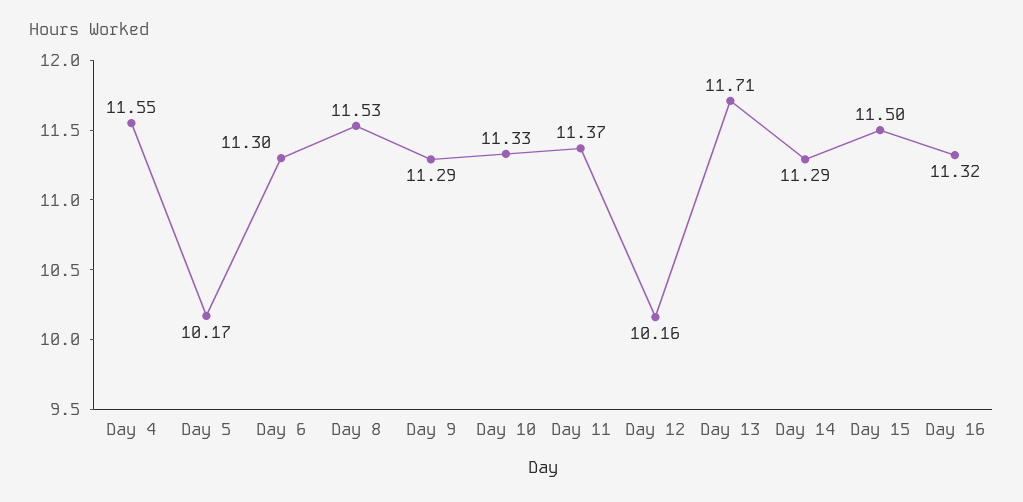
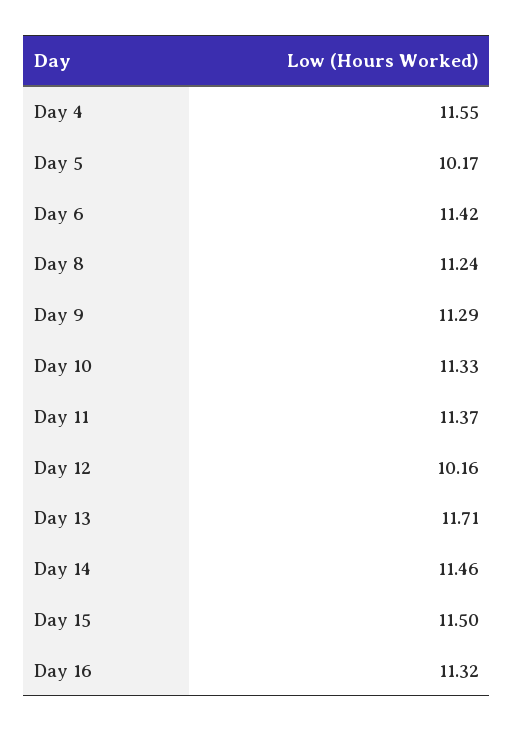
  {
    "Day 4": 11.55,
    "Day 5": 10.17,
-   "Day 6": 11.3,
+   "Day 6": 11.42,
-   "Day 8": 11.53,
+   "Day 8": 11.24,
    "Day 9": 11.29,
    "Day 10": 11.33,
    "Day 11": 11.37,
    "Day 12": 10.16,
    "Day 13": 11.71,
-   "Day 14": 11.29,
+   "Day 14": 11.46,
    "Day 15": 11.5,
    "Day 16": 11.32
  }

